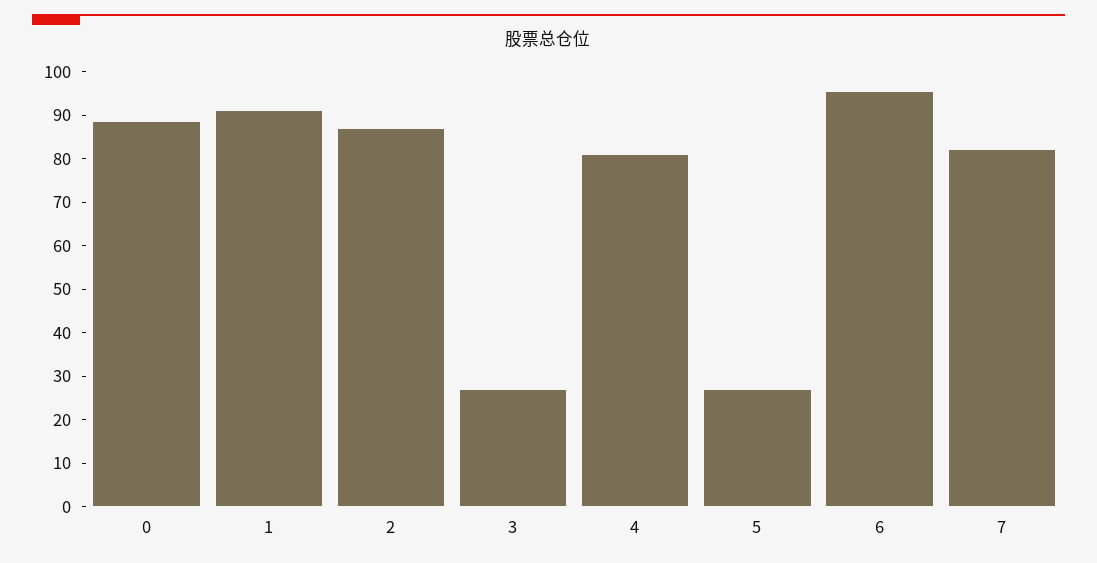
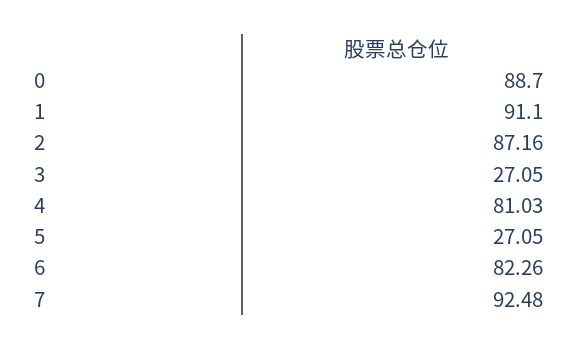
  {
    "0": 88.7,
    "1": 91.1,
    "2": 87.16,
    "3": 27.05,
    "4": 81.03,
    "5": 27.05,
-   "6": 96,
+   "6": 82.26,
-   "7": 82
+   "7": 92.48
  }

